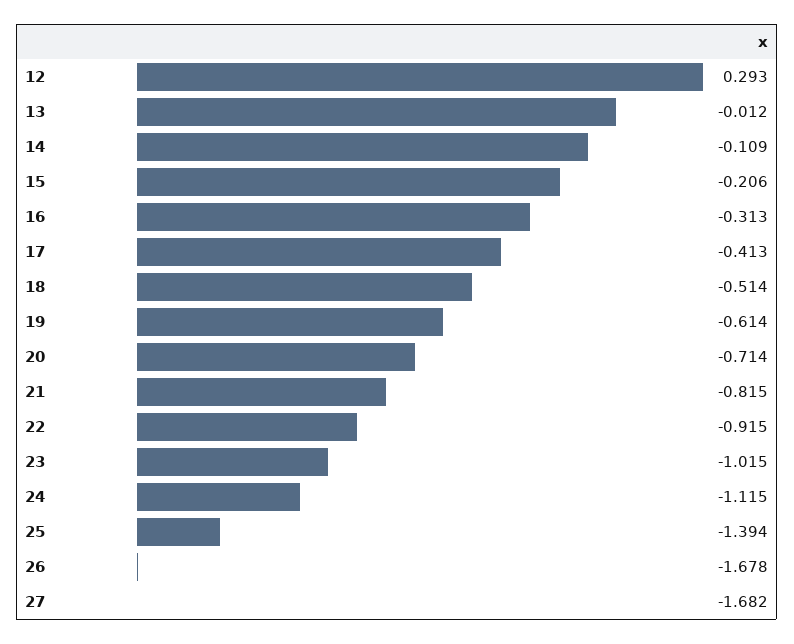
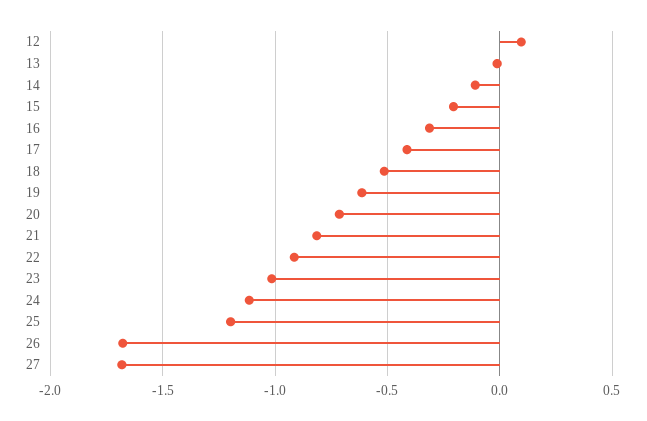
  {
-   "12": 0.293,
+   "12": 0.1,
    "13": -0.012,
    "14": -0.109,
    "15": -0.206,
    "16": -0.313,
    "17": -0.413,
    "18": -0.514,
    "19": -0.614,
    "20": -0.714,
    "21": -0.815,
    "22": -0.915,
    "23": -1.015,
    "24": -1.115,
-   "25": -1.394,
+   "25": -1.2,
    "26": -1.678,
    "27": -1.682
  }

